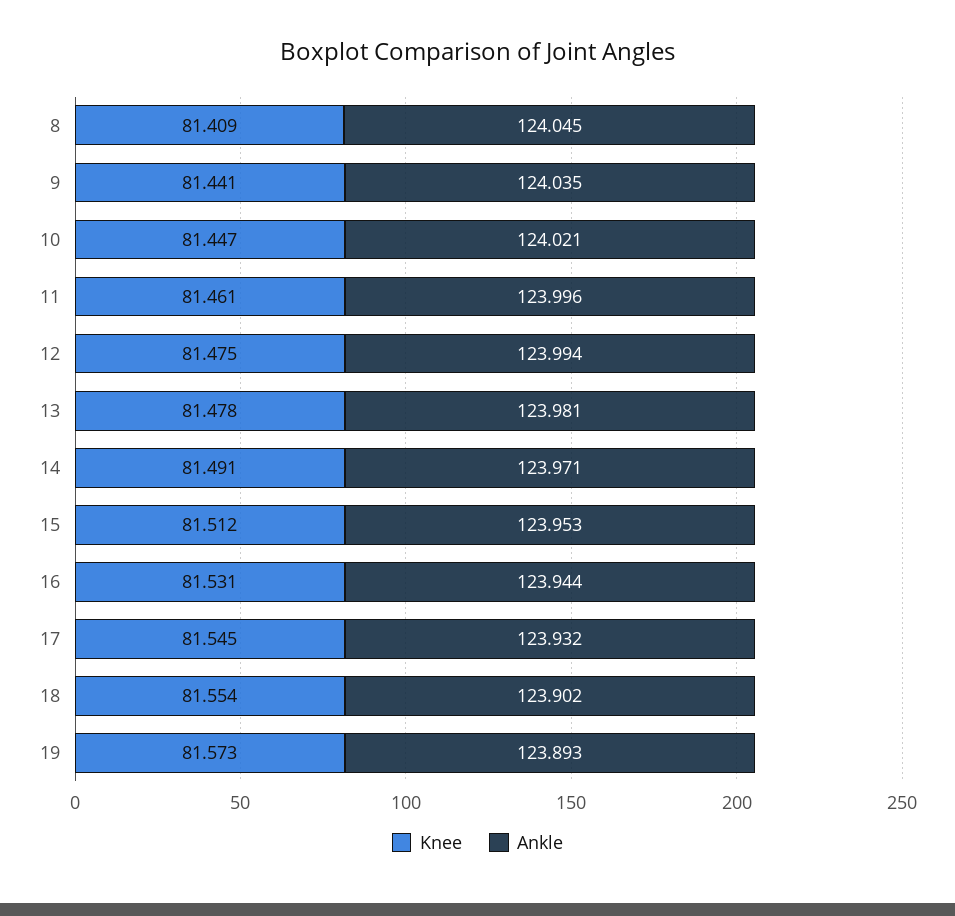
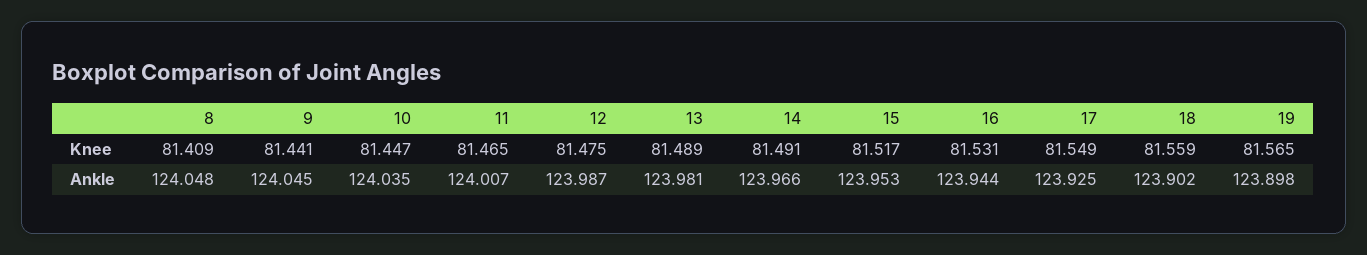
  {
    "Knee": {
      "8": 81.409,
      "9": 81.441,
      "10": 81.447,
-     "11": 81.461,
+     "11": 81.465,
      "12": 81.475,
-     "13": 81.478,
+     "13": 81.489,
      "14": 81.491,
-     "15": 81.512,
+     "15": 81.517,
      "16": 81.531,
-     "17": 81.545,
+     "17": 81.549,
-     "18": 81.554,
+     "18": 81.559,
-     "19": 81.573
+     "19": 81.565
    },
    "Ankle": {
-     "8": 124.045,
+     "8": 124.048,
-     "9": 124.035,
+     "9": 124.045,
-     "10": 124.021,
+     "10": 124.035,
-     "11": 123.996,
+     "11": 124.007,
-     "12": 123.994,
+     "12": 123.987,
      "13": 123.981,
-     "14": 123.971,
+     "14": 123.966,
      "15": 123.953,
      "16": 123.944,
-     "17": 123.932,
+     "17": 123.925,
      "18": 123.902,
-     "19": 123.893
+     "19": 123.898
    }
  }

